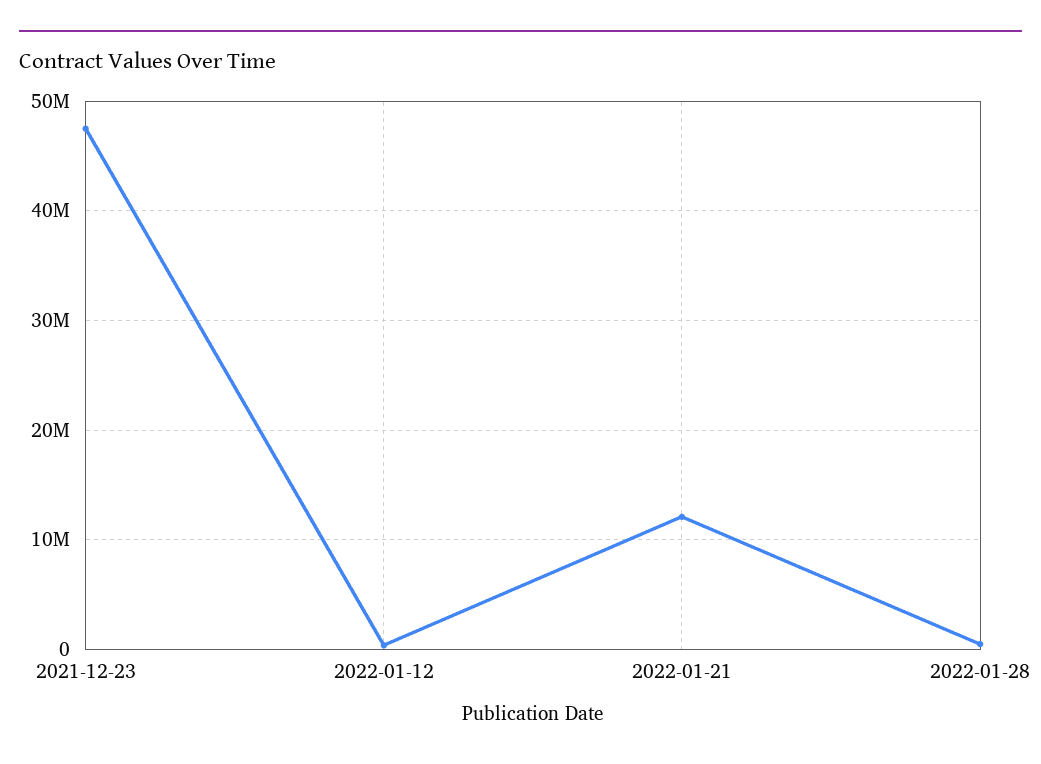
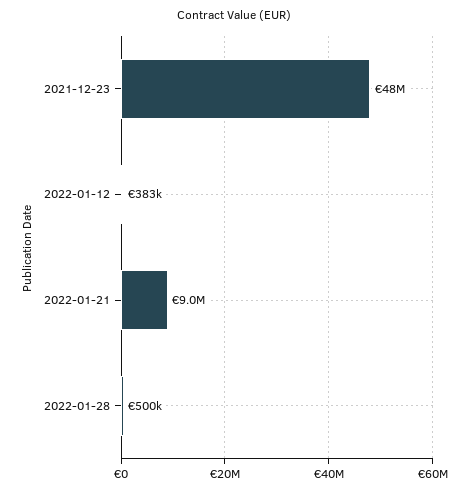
  {
    "2021-12-23": 48000000,
    "2022-01-12": 383000,
-   "2022-01-21": 12000000,
+   "2022-01-21": 9000000,
    "2022-01-28": 500000
  }

